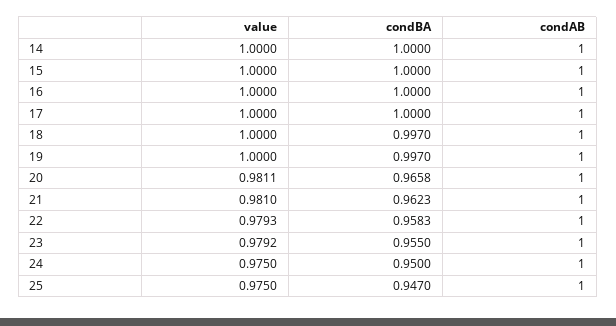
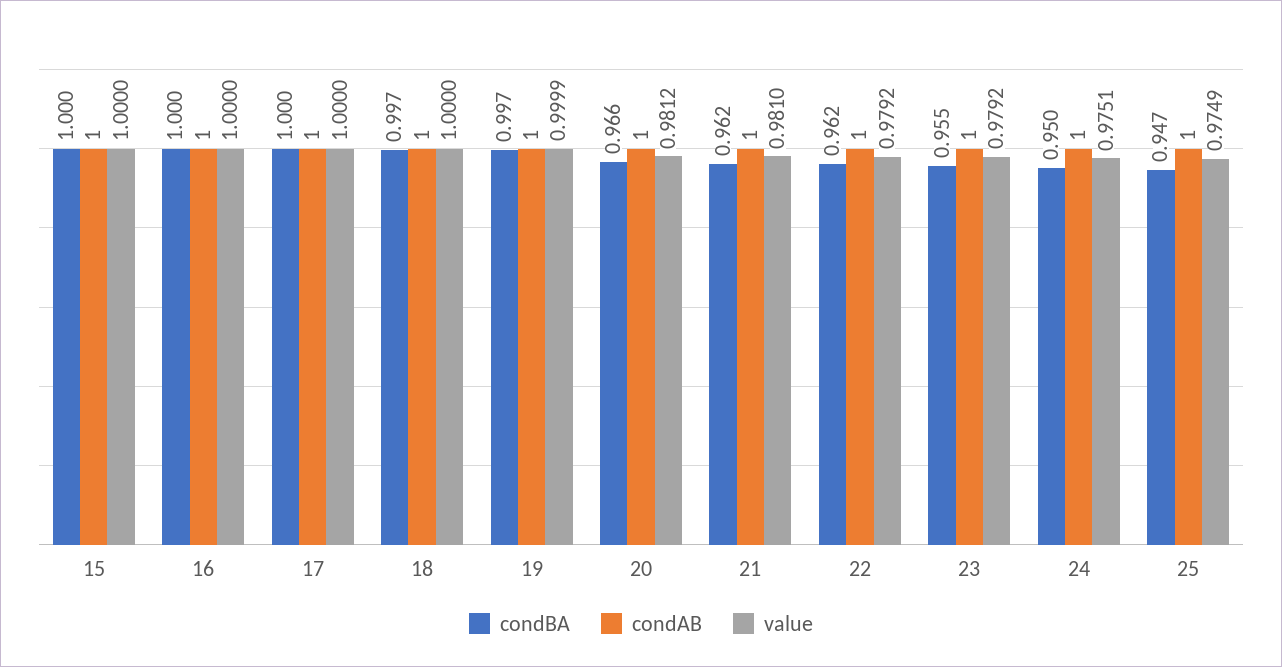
  {
    "value": {
-     "14": 1,
      "15": 1,
      "16": 1,
      "17": 1,
      "18": 1,
-     "19": 1,
+     "19": 0.9999,
-     "20": 0.9811,
+     "20": 0.9812,
      "21": 0.981,
-     "22": 0.9793,
+     "22": 0.9792,
      "23": 0.9792,
-     "24": 0.975,
+     "24": 0.9751,
-     "25": 0.975
+     "25": 0.9749
    },
    "condBA": {
-     "14": 1,
      "15": 1,
      "16": 1,
      "17": 1,
      "18": 0.997,
      "19": 0.997,
      "20": 0.9658,
      "21": 0.9623,
-     "22": 0.9583,
+     "22": 0.962,
      "23": 0.955,
      "24": 0.95,
      "25": 0.947
    },
    "condAB": {
-     "14": 1,
      "15": 1,
      "16": 1,
      "17": 1,
      "18": 1,
      "19": 1,
      "20": 1,
      "21": 1,
      "22": 1,
      "23": 1,
      "24": 1,
      "25": 1
    }
  }

